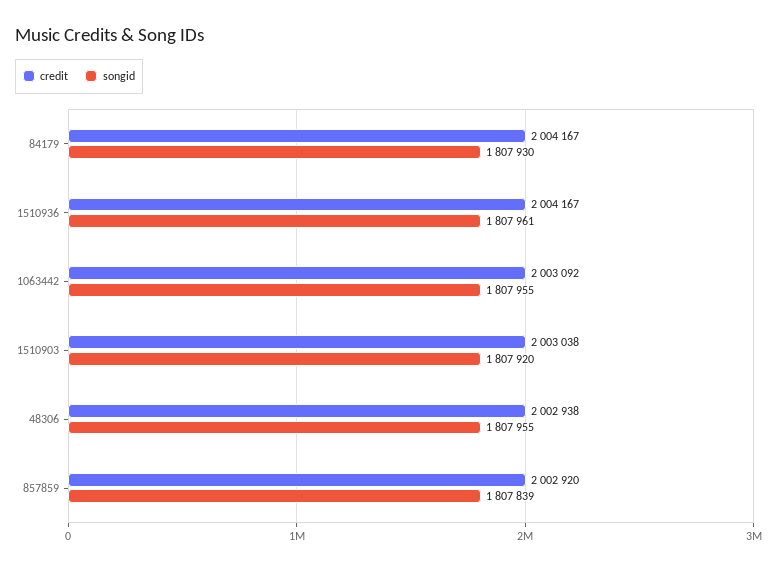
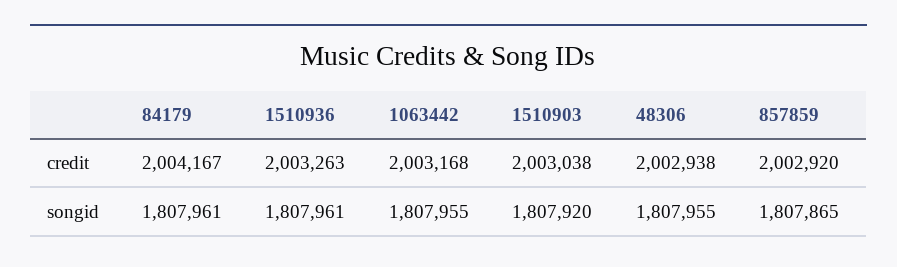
  {
    "credit": {
      "84179": 2004167,
-     "1510936": 2004167,
+     "1510936": 2003263,
-     "1063442": 2003092,
+     "1063442": 2003168,
      "1510903": 2003038,
      "48306": 2002938,
      "857859": 2002920
    },
    "songid": {
-     "84179": 1807930,
+     "84179": 1807961,
      "1510936": 1807961,
      "1063442": 1807955,
      "1510903": 1807920,
      "48306": 1807955,
-     "857859": 1807839
+     "857859": 1807865
    }
  }

